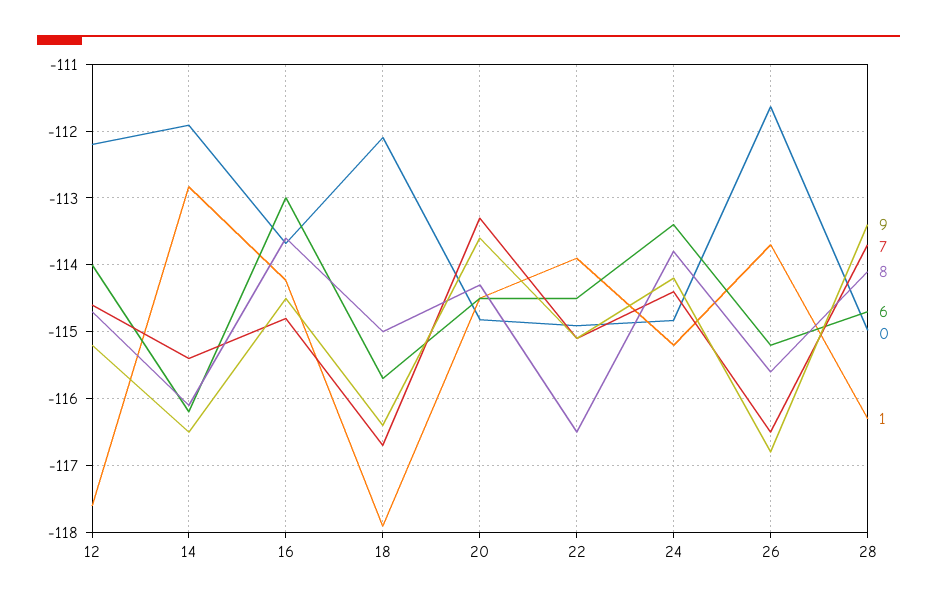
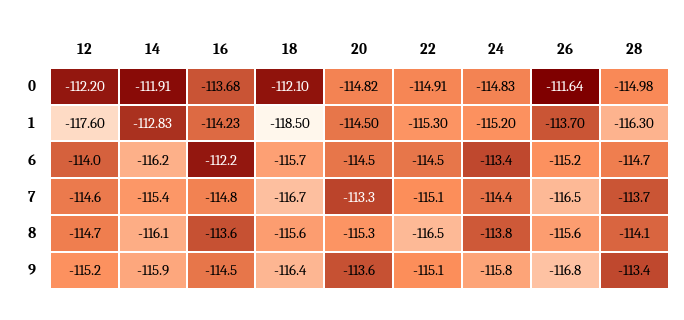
  {
    "9": {
      "12": -115.2,
-     "14": -116.5,
+     "14": -115.9,
      "16": -114.5,
      "18": -116.4,
      "20": -113.6,
      "22": -115.1,
-     "24": -114.2,
+     "24": -115.8,
      "26": -116.8,
      "28": -113.4
    },
    "7": {
      "12": -114.6,
      "14": -115.4,
      "16": -114.8,
      "18": -116.7,
      "20": -113.3,
      "22": -115.1,
      "24": -114.4,
      "26": -116.5,
      "28": -113.7
    },
    "8": {
      "12": -114.7,
      "14": -116.1,
      "16": -113.6,
-     "18": -115,
+     "18": -115.6,
-     "20": -114.3,
+     "20": -115.3,
      "22": -116.5,
      "24": -113.8,
      "26": -115.6,
      "28": -114.1
    },
    "6": {
      "12": -114,
      "14": -116.2,
-     "16": -113,
+     "16": -112.2,
      "18": -115.7,
      "20": -114.5,
      "22": -114.5,
      "24": -113.4,
      "26": -115.2,
      "28": -114.7
    },
    "0": {
      "12": -112.2,
      "14": -111.91,
      "16": -113.68,
      "18": -112.1,
      "20": -114.82,
      "22": -114.91,
      "24": -114.83,
      "26": -111.64,
      "28": -114.98
    },
    "1": {
      "12": -117.6,
      "14": -112.83,
      "16": -114.23,
-     "18": -117.9,
+     "18": -118.5,
      "20": -114.5,
-     "22": -113.9,
+     "22": -115.3,
      "24": -115.2,
      "26": -113.7,
      "28": -116.3
    }
  }

